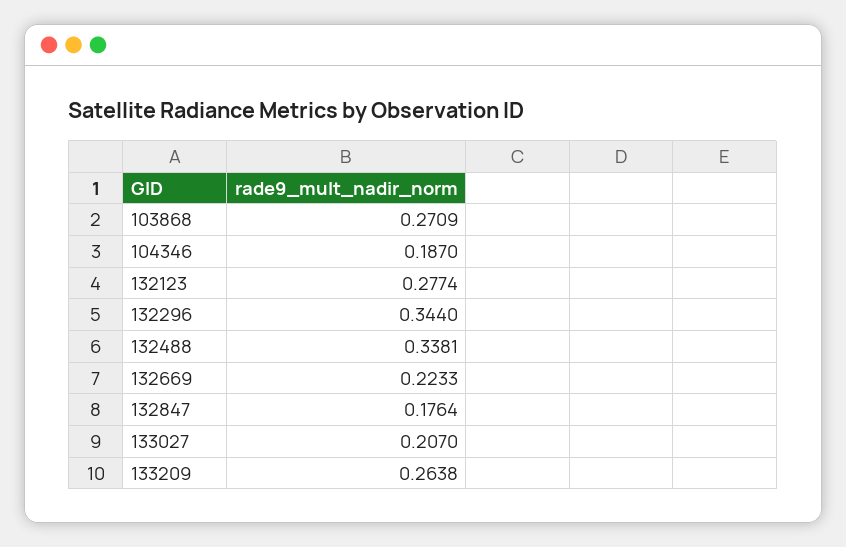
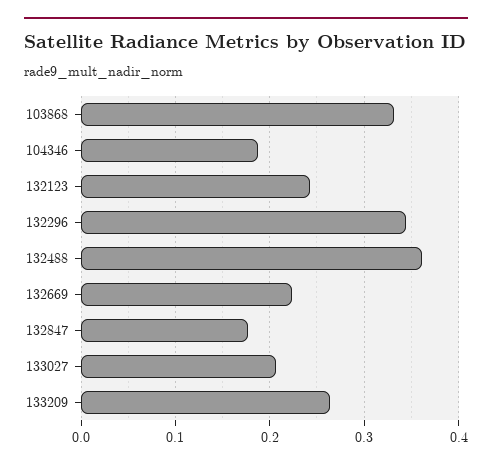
  {
-   "103868": 0.2709,
+   "103868": 0.33,
    "104346": 0.187,
-   "132123": 0.2774,
+   "132123": 0.24,
    "132296": 0.344,
-   "132488": 0.3381,
+   "132488": 0.36,
    "132669": 0.2233,
    "132847": 0.1764,
    "133027": 0.207,
    "133209": 0.2638
  }

